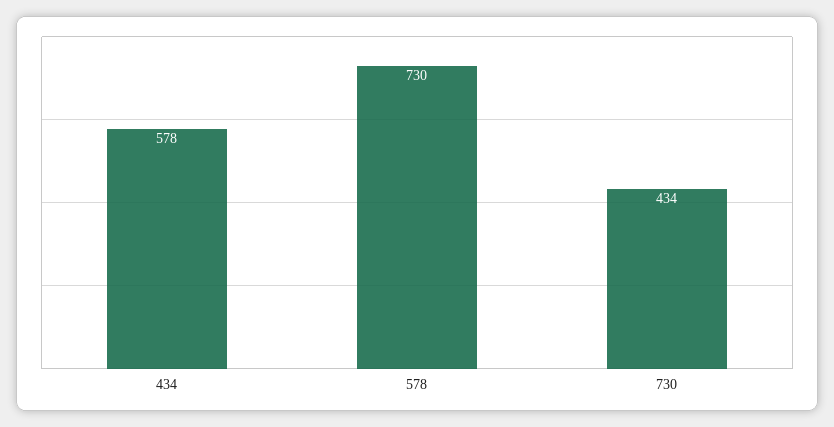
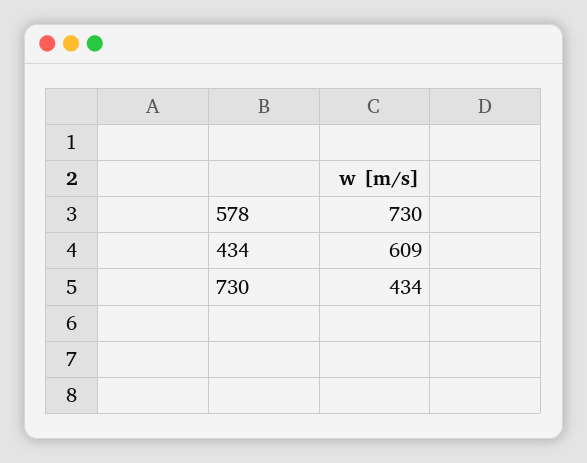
  {
-   "434": 578,
+   "434": 609,
    "578": 730,
    "730": 434
  }

